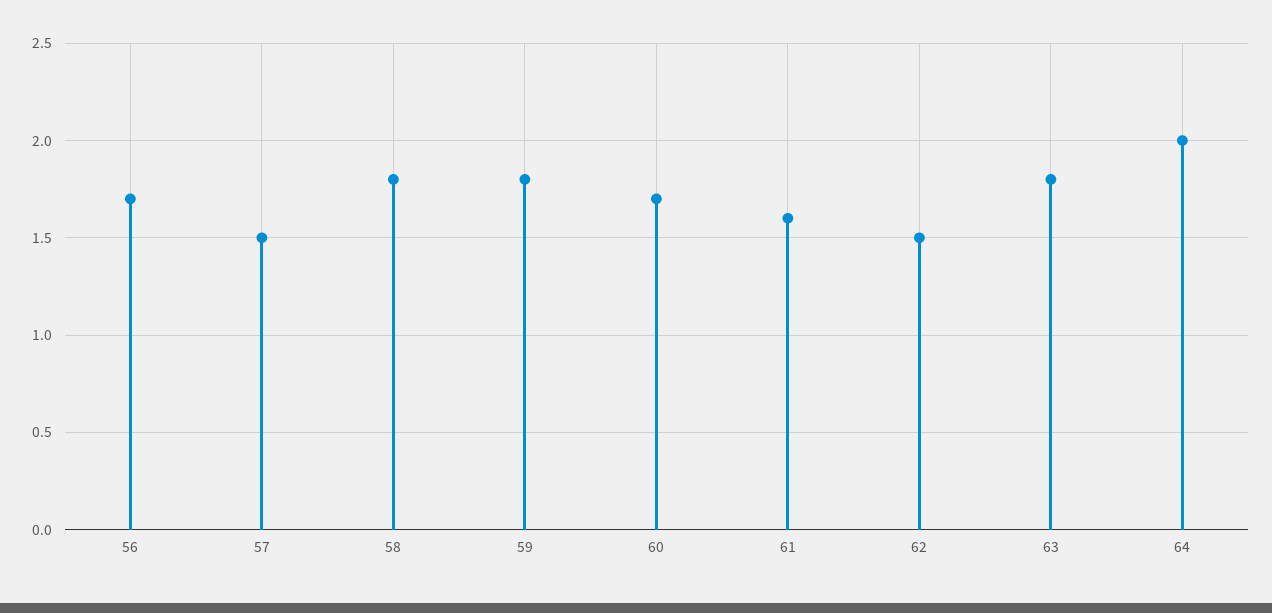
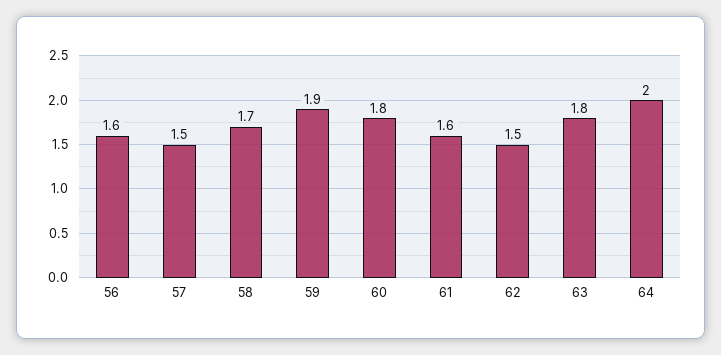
  {
-   "56": 1.7,
+   "56": 1.6,
    "57": 1.5,
-   "58": 1.8,
+   "58": 1.7,
-   "59": 1.8,
+   "59": 1.9,
-   "60": 1.7,
+   "60": 1.8,
    "61": 1.6,
    "62": 1.5,
    "63": 1.8,
    "64": 2
  }

